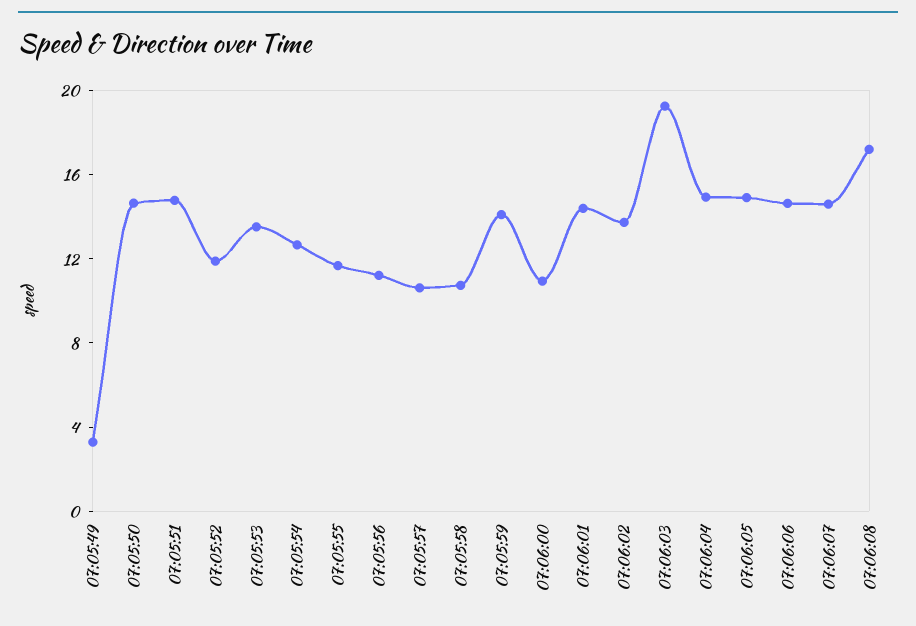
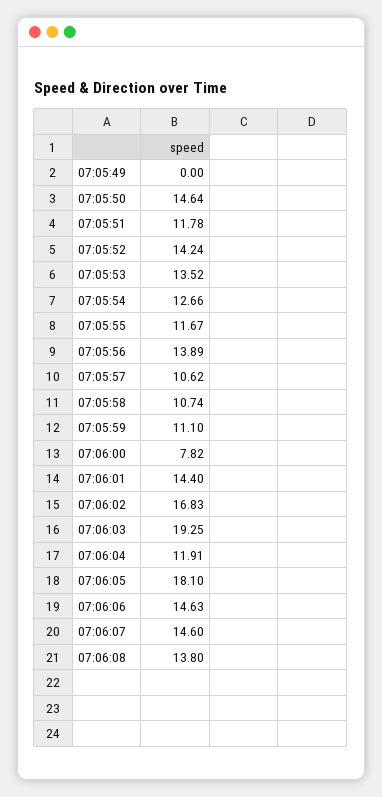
  {
-   "07:05:49": 3,
+   "07:05:49": 0,
    "07:05:50": 14.64,
-   "07:05:51": 15,
+   "07:05:51": 11.78,
-   "07:05:52": 12,
+   "07:05:52": 14.24,
    "07:05:53": 13.52,
    "07:05:54": 12.66,
    "07:05:55": 11.67,
-   "07:05:56": 11,
+   "07:05:56": 13.89,
    "07:05:57": 10.62,
    "07:05:58": 10.74,
-   "07:05:59": 14,
+   "07:05:59": 11.1,
-   "07:06:00": 11,
+   "07:06:00": 7.82,
    "07:06:01": 14.4,
-   "07:06:02": 14,
+   "07:06:02": 16.83,
    "07:06:03": 19.25,
-   "07:06:04": 15,
+   "07:06:04": 11.91,
-   "07:06:05": 15,
+   "07:06:05": 18.1,
    "07:06:06": 14.63,
    "07:06:07": 14.6,
-   "07:06:08": 17
+   "07:06:08": 13.8
  }

